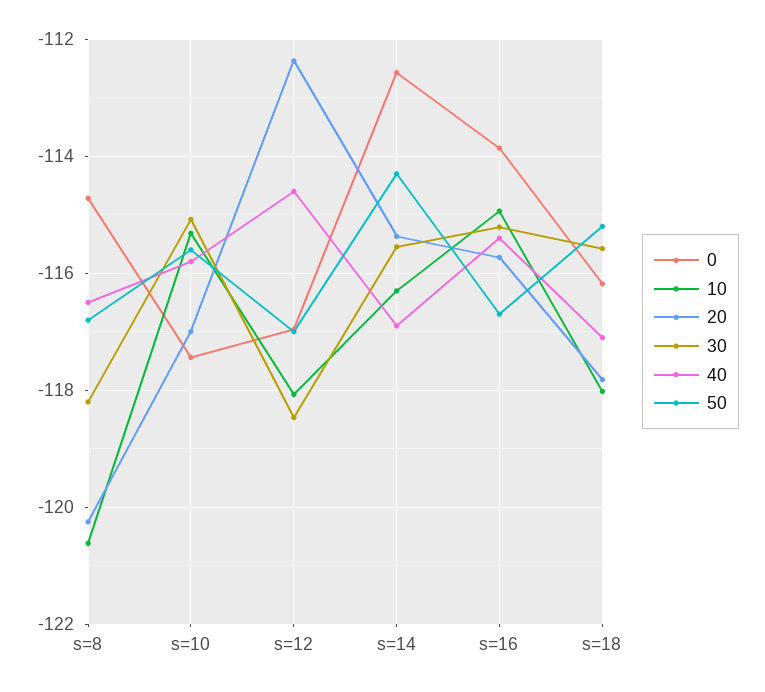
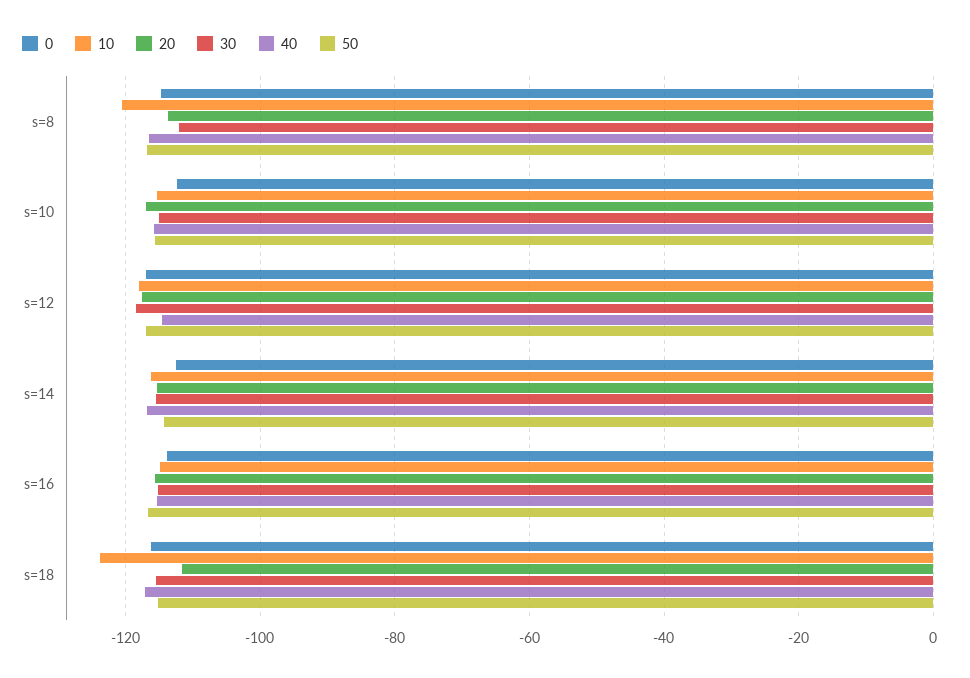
  {
    "0": {
      "s=8": -114.8,
-     "s=10": -117.4,
+     "s=10": -112,
      "s=12": -117,
      "s=14": -112.6,
      "s=16": -113.8,
      "s=18": -116.2
    },
    "10": {
      "s=8": -120.6,
      "s=10": -115.4,
      "s=12": -118,
      "s=14": -116.4,
      "s=16": -115,
-     "s=18": -118
+     "s=18": -124
    },
    "20": {
-     "s=8": -120.2,
+     "s=8": -114,
      "s=10": -117,
-     "s=12": -112.4,
+     "s=12": -118,
      "s=14": -115.4,
      "s=16": -115.8,
-     "s=18": -117.8
+     "s=18": -112
    },
    "30": {
-     "s=8": -118.2,
+     "s=8": -112,
      "s=10": -115,
      "s=12": -118.4,
      "s=14": -115.6,
      "s=16": -115.2,
      "s=18": -115.6
    },
    "40": {
      "s=8": -116.6,
      "s=10": -115.8,
      "s=12": -114.6,
      "s=14": -117,
      "s=16": -115.4,
      "s=18": -117.2
    },
    "50": {
      "s=8": -116.8,
      "s=10": -115.6,
      "s=12": -117,
      "s=14": -114.4,
      "s=16": -116.8,
      "s=18": -115.2
    }
  }

